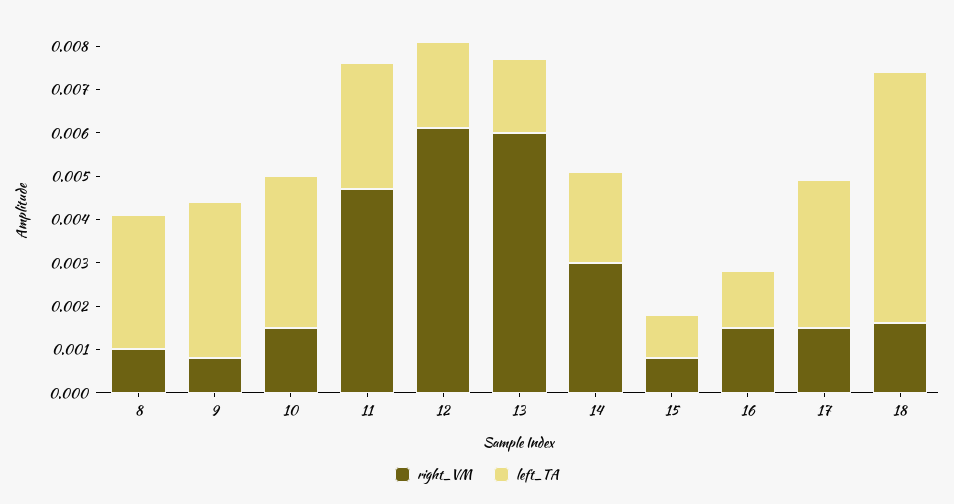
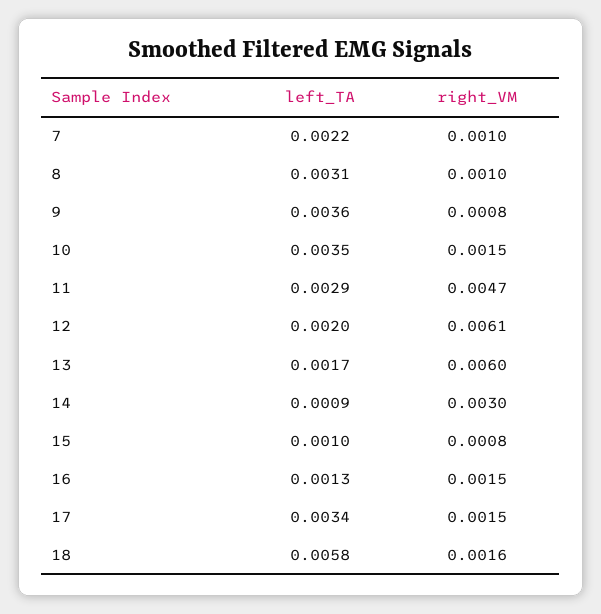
  {
    "right_VM": {
      "8": 0.001,
      "9": 0.0008,
      "10": 0.0015,
      "11": 0.0047,
      "12": 0.0061,
      "13": 0.006,
      "14": 0.003,
      "15": 0.0008,
      "16": 0.0015,
      "17": 0.0015,
-     "18": 0.0016
+     "18": 0.0016,
+     "7": 0.001
    },
    "left_TA": {
      "8": 0.0031,
      "9": 0.0036,
      "10": 0.0035,
      "11": 0.0029,
      "12": 0.002,
      "13": 0.0017,
-     "14": 0.002,
+     "14": 0.0009,
      "15": 0.001,
      "16": 0.0013,
      "17": 0.0034,
-     "18": 0.0058
+     "18": 0.0058,
+     "7": 0.0022
    }
  }

